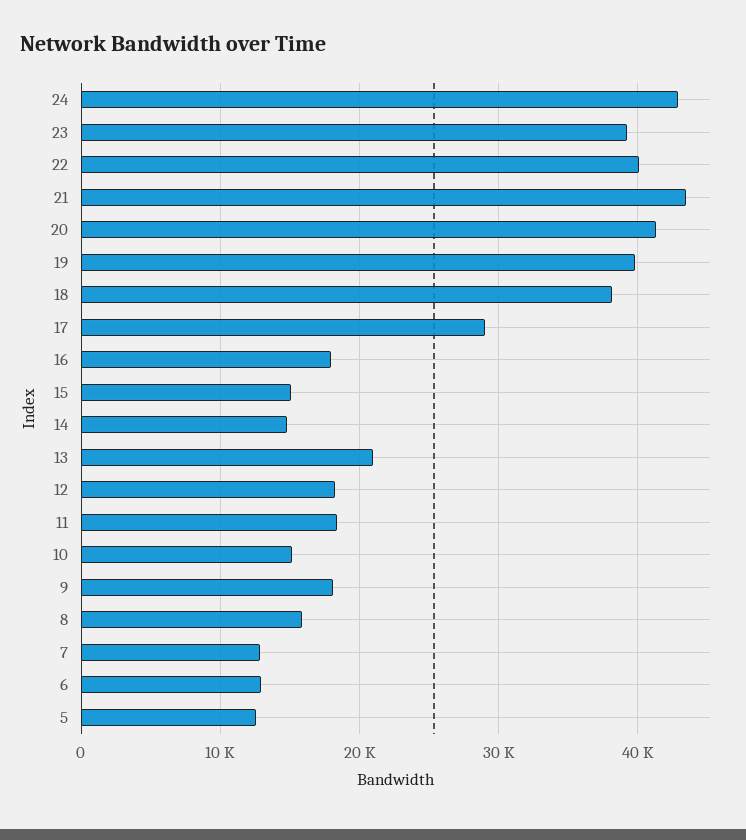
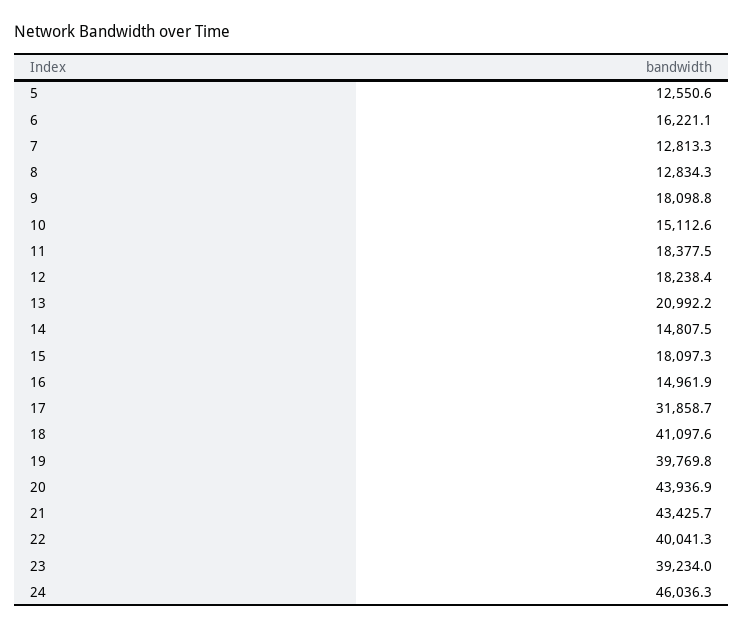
  {
-   "24": 43000,
+   "24": 46036.3,
    "23": 39234,
    "22": 40041.3,
    "21": 43425.7,
-   "20": 41000,
+   "20": 43936.9,
    "19": 39769.8,
-   "18": 38000,
+   "18": 41097.6,
-   "17": 29000,
+   "17": 31858.7,
-   "16": 18000,
+   "16": 14961.9,
-   "15": 15000,
+   "15": 18097.3,
    "14": 14807.5,
    "13": 20992.2,
    "12": 18238.4,
    "11": 18377.5,
    "10": 15112.6,
    "9": 18098.8,
-   "8": 16000,
+   "8": 12834.3,
    "7": 12813.3,
-   "6": 13000,
+   "6": 16221.1,
    "5": 12550.6
  }

